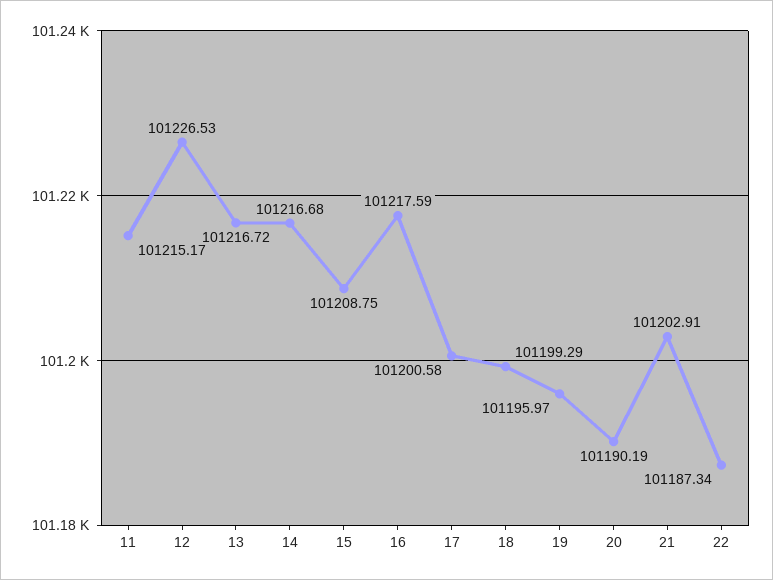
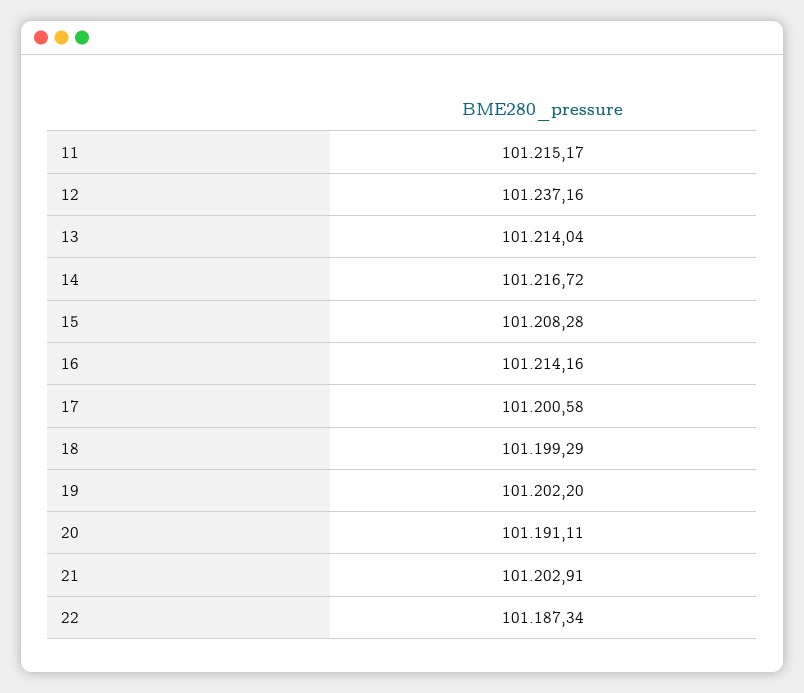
  {
    "11": 101215.17,
-   "12": 101226.53,
+   "12": 101237.16,
-   "13": 101216.72,
+   "13": 101214.04,
-   "14": 101216.68,
+   "14": 101216.72,
-   "15": 101208.75,
+   "15": 101208.28,
-   "16": 101217.59,
+   "16": 101214.16,
    "17": 101200.58,
    "18": 101199.29,
-   "19": 101195.97,
+   "19": 101202.2,
-   "20": 101190.19,
+   "20": 101191.11,
    "21": 101202.91,
    "22": 101187.34
  }

